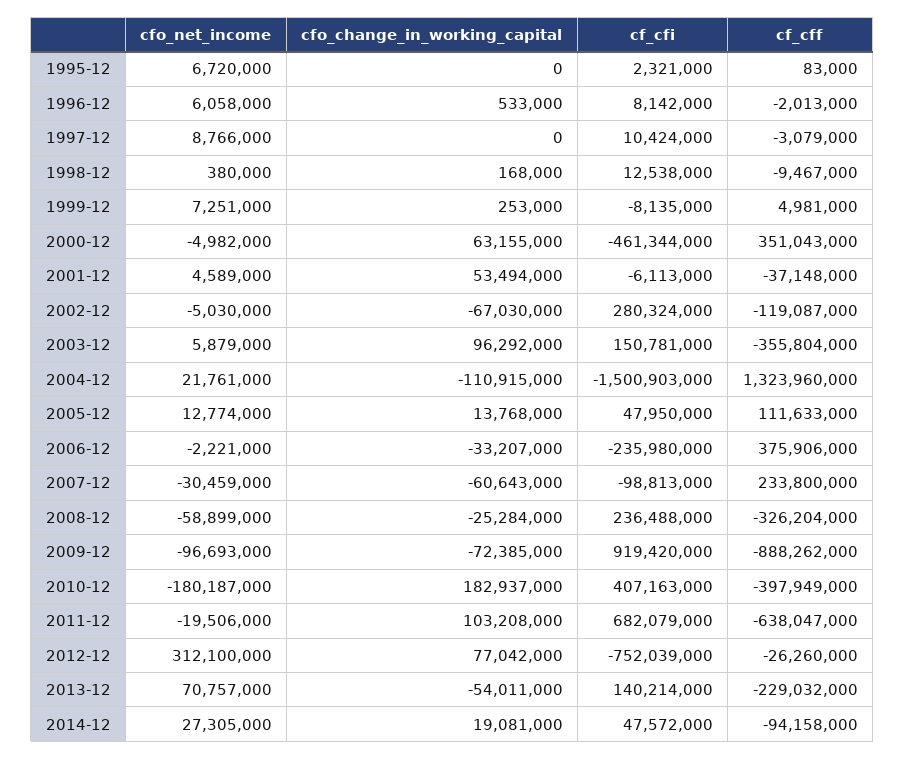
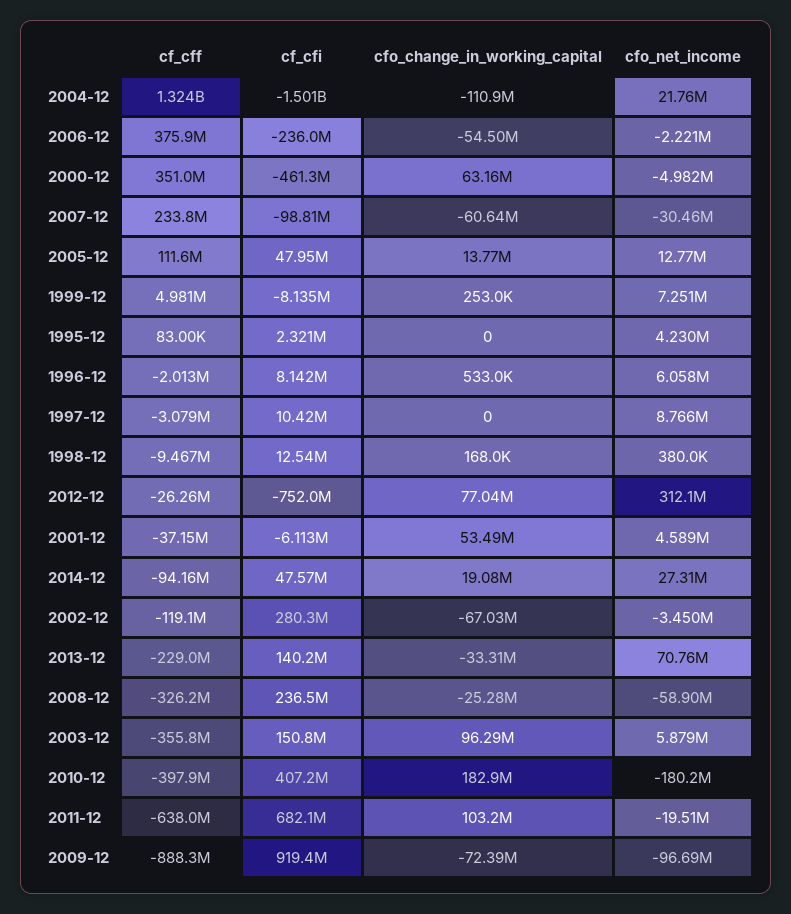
  {
    "cfo_net_income": {
-     "1995-12": 6720000,
+     "1995-12": 4230000,
      "1996-12": 6058000,
      "1997-12": 8766000,
      "1998-12": 380000,
      "1999-12": 7251000,
      "2000-12": -4982000,
      "2001-12": 4589000,
-     "2002-12": -5030000,
+     "2002-12": -3450000,
      "2003-12": 5879000,
      "2004-12": 21761000,
      "2005-12": 12774000,
      "2006-12": -2221000,
      "2007-12": -30459000,
      "2008-12": -58899000,
      "2009-12": -96693000,
      "2010-12": -180187000,
      "2011-12": -19506000,
      "2012-12": 312100000,
      "2013-12": 70757000,
      "2014-12": 27305000
    },
    "cfo_change_in_working_capital": {
      "1995-12": 0,
      "1996-12": 533000,
      "1997-12": 0,
      "1998-12": 168000,
      "1999-12": 253000,
      "2000-12": 63155000,
      "2001-12": 53494000,
      "2002-12": -67030000,
      "2003-12": 96292000,
      "2004-12": -110915000,
      "2005-12": 13768000,
-     "2006-12": -33207000,
+     "2006-12": -54500000,
      "2007-12": -60643000,
      "2008-12": -25284000,
      "2009-12": -72385000,
      "2010-12": 182937000,
      "2011-12": 103208000,
      "2012-12": 77042000,
-     "2013-12": -54011000,
+     "2013-12": -33310000,
      "2014-12": 19081000
    },
    "cf_cfi": {
      "1995-12": 2321000,
      "1996-12": 8142000,
      "1997-12": 10424000,
      "1998-12": 12538000,
      "1999-12": -8135000,
      "2000-12": -461344000,
      "2001-12": -6113000,
      "2002-12": 280324000,
      "2003-12": 150781000,
      "2004-12": -1500903000,
      "2005-12": 47950000,
      "2006-12": -235980000,
      "2007-12": -98813000,
      "2008-12": 236488000,
      "2009-12": 919420000,
      "2010-12": 407163000,
      "2011-12": 682079000,
      "2012-12": -752039000,
      "2013-12": 140214000,
      "2014-12": 47572000
    },
    "cf_cff": {
      "1995-12": 83000,
      "1996-12": -2013000,
      "1997-12": -3079000,
      "1998-12": -9467000,
      "1999-12": 4981000,
      "2000-12": 351043000,
      "2001-12": -37148000,
      "2002-12": -119087000,
      "2003-12": -355804000,
      "2004-12": 1323960000,
      "2005-12": 111633000,
      "2006-12": 375906000,
      "2007-12": 233800000,
      "2008-12": -326204000,
      "2009-12": -888262000,
      "2010-12": -397949000,
      "2011-12": -638047000,
      "2012-12": -26260000,
      "2013-12": -229032000,
      "2014-12": -94158000
    }
  }

